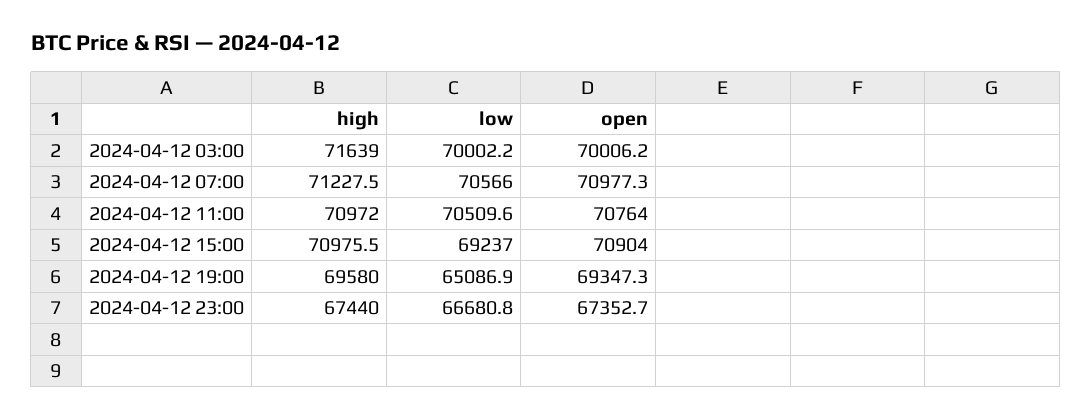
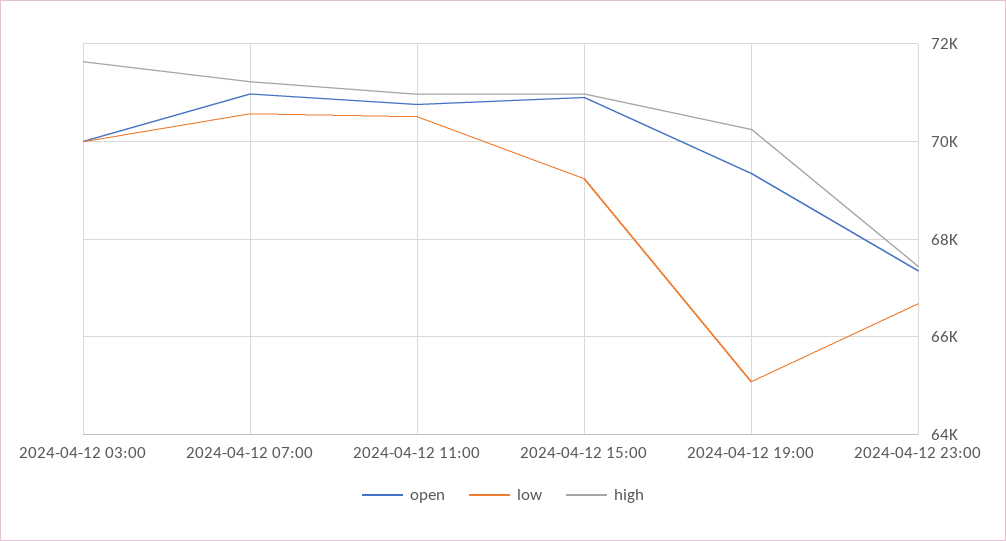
  {
    "high": {
      "2024-04-12 03:00": 71639,
      "2024-04-12 07:00": 71227.5,
      "2024-04-12 11:00": 70972,
      "2024-04-12 15:00": 70975.5,
-     "2024-04-12 19:00": 69580,
+     "2024-04-12 19:00": 70200,
      "2024-04-12 23:00": 67440
    },
    "low": {
      "2024-04-12 03:00": 70002.2,
      "2024-04-12 07:00": 70566,
      "2024-04-12 11:00": 70509.6,
      "2024-04-12 15:00": 69237,
      "2024-04-12 19:00": 65086.9,
      "2024-04-12 23:00": 66680.8
    },
    "open": {
      "2024-04-12 03:00": 70006.2,
      "2024-04-12 07:00": 70977.3,
      "2024-04-12 11:00": 70764,
      "2024-04-12 15:00": 70904,
      "2024-04-12 19:00": 69347.3,
      "2024-04-12 23:00": 67352.7
    }
  }

